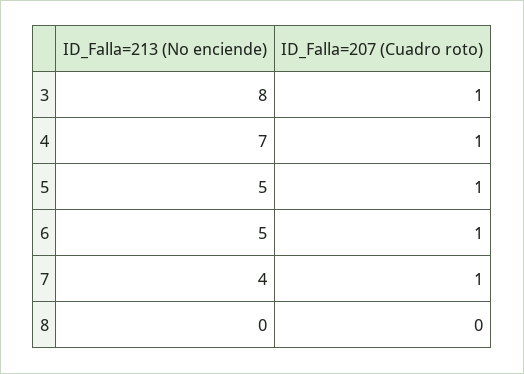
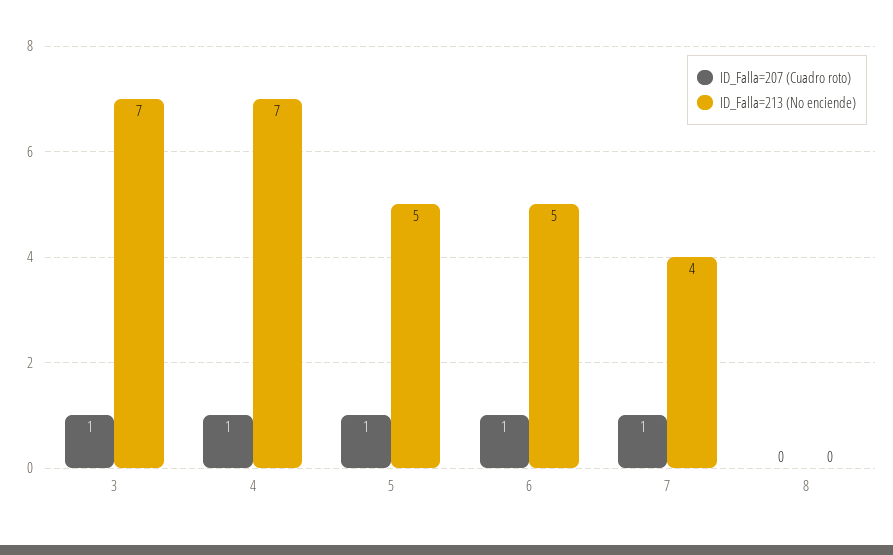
  {
    "ID_Falla=213 (No enciende)": {
-     "3": 8,
+     "3": 7,
      "4": 7,
      "5": 5,
      "6": 5,
      "7": 4,
      "8": 0
    },
    "ID_Falla=207 (Cuadro roto)": {
      "3": 1,
      "4": 1,
      "5": 1,
      "6": 1,
      "7": 1,
      "8": 0
    }
  }

